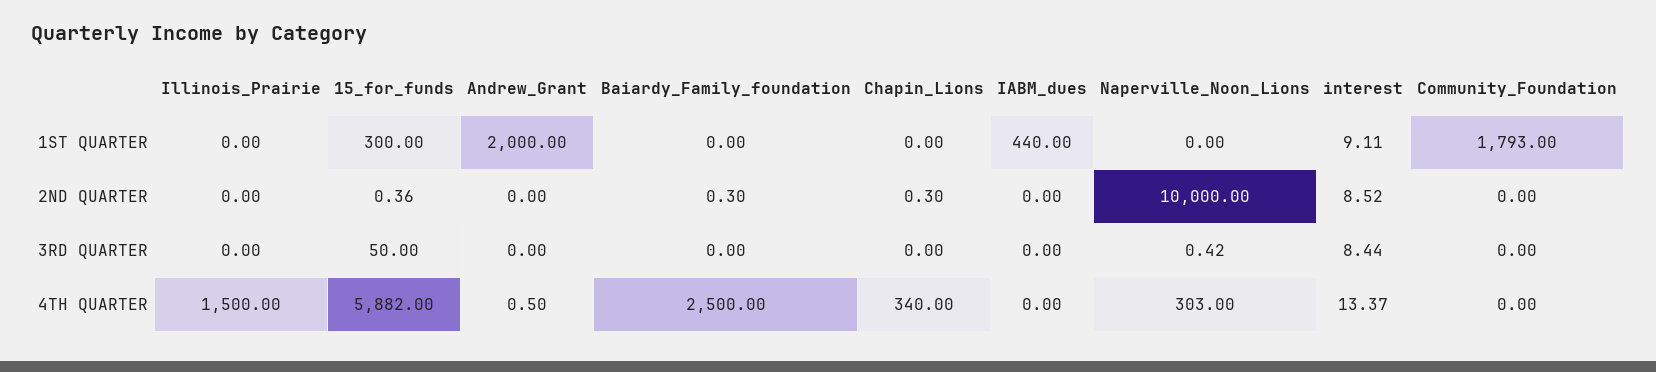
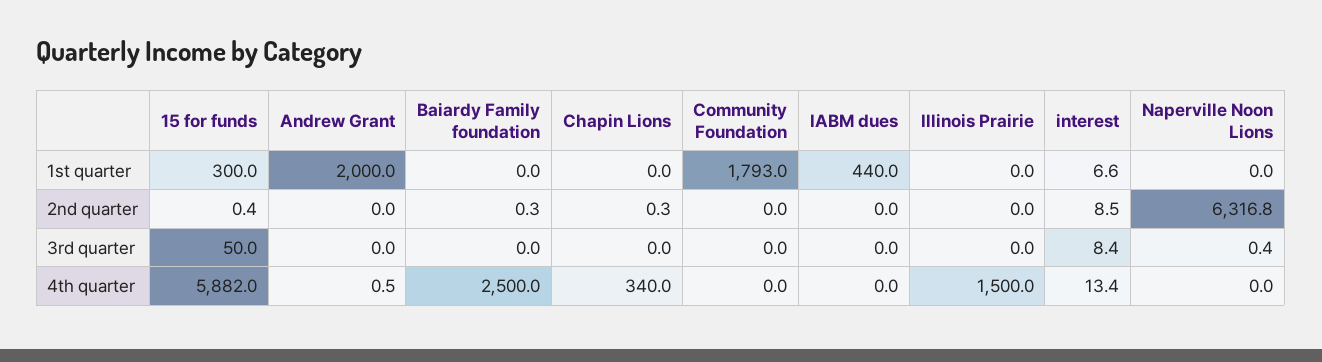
  {
    "Illinois_Prairie": {
      "1ST QUARTER": 0,
      "2ND QUARTER": 0,
      "3RD QUARTER": 0,
      "4TH QUARTER": 1500
    },
    "15_for_funds": {
      "1ST QUARTER": 300,
      "2ND QUARTER": 0.36,
      "3RD QUARTER": 50,
      "4TH QUARTER": 5882
    },
    "Andrew_Grant": {
      "1ST QUARTER": 2000,
      "2ND QUARTER": 0,
      "3RD QUARTER": 0,
      "4TH QUARTER": 0.5
    },
    "Baiardy_Family_foundation": {
      "1ST QUARTER": 0,
      "2ND QUARTER": 0.3,
      "3RD QUARTER": 0,
      "4TH QUARTER": 2500
    },
    "Chapin_Lions": {
      "1ST QUARTER": 0,
      "2ND QUARTER": 0.3,
      "3RD QUARTER": 0,
      "4TH QUARTER": 340
    },
    "IABM_dues": {
      "1ST QUARTER": 440,
      "2ND QUARTER": 0,
      "3RD QUARTER": 0,
      "4TH QUARTER": 0
    },
    "Naperville_Noon_Lions": {
      "1ST QUARTER": 0,
-     "2ND QUARTER": 10000,
+     "2ND QUARTER": 6316.8,
      "3RD QUARTER": 0.42,
-     "4TH QUARTER": 303
+     "4TH QUARTER": 0
    },
    "interest": {
-     "1ST QUARTER": 9.11,
+     "1ST QUARTER": 6.6,
      "2ND QUARTER": 8.52,
      "3RD QUARTER": 8.44,
      "4TH QUARTER": 13.37
    },
    "Community_Foundation": {
      "1ST QUARTER": 1793,
      "2ND QUARTER": 0,
      "3RD QUARTER": 0,
      "4TH QUARTER": 0
    }
  }

